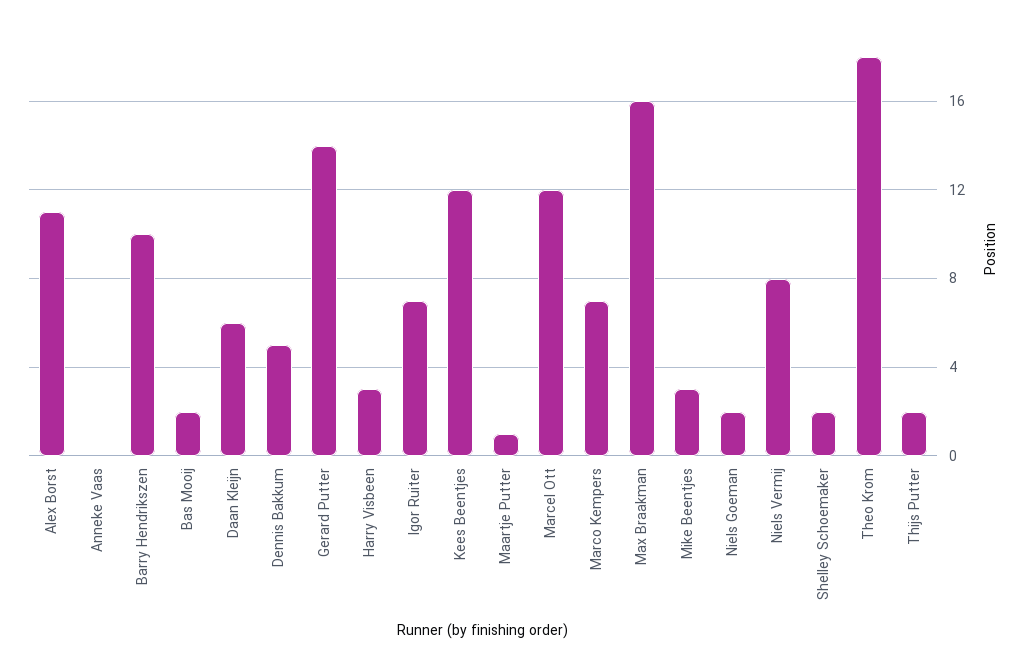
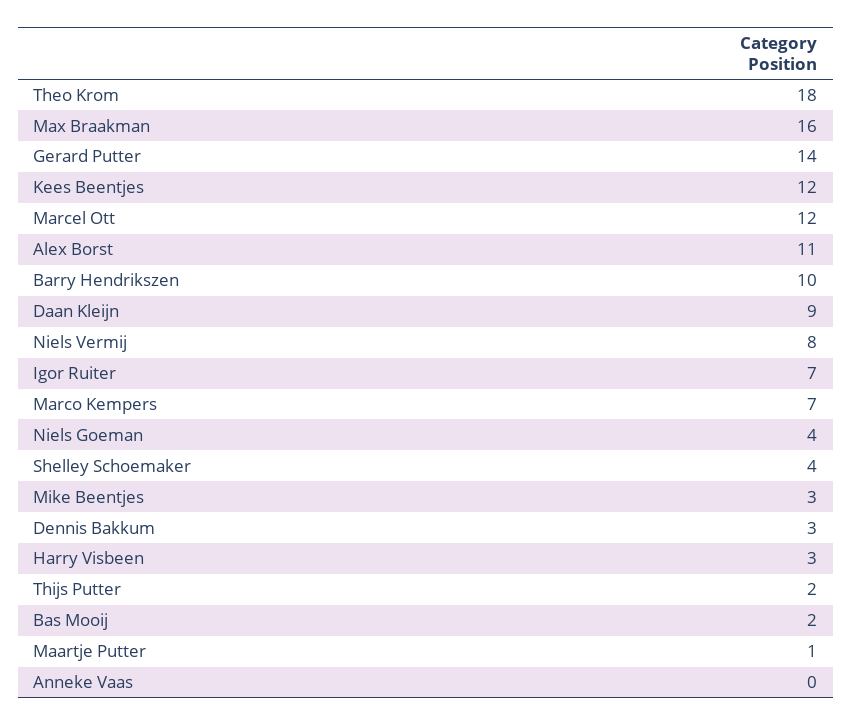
  {
    "Alex Borst": 11,
    "Anneke Vaas": 0,
    "Barry Hendrikszen": 10,
    "Bas Mooij": 2,
-   "Daan Kleijn": 6,
+   "Daan Kleijn": 9,
-   "Dennis Bakkum": 5,
+   "Dennis Bakkum": 3,
    "Gerard Putter": 14,
    "Harry Visbeen": 3,
    "Igor Ruiter": 7,
    "Kees Beentjes": 12,
    "Maartje Putter": 1,
    "Marcel Ott": 12,
    "Marco Kempers": 7,
    "Max Braakman": 16,
    "Mike Beentjes": 3,
-   "Niels Goeman": 2,
+   "Niels Goeman": 4,
    "Niels Vermij": 8,
-   "Shelley Schoemaker": 2,
+   "Shelley Schoemaker": 4,
    "Theo Krom": 18,
    "Thijs Putter": 2
  }

